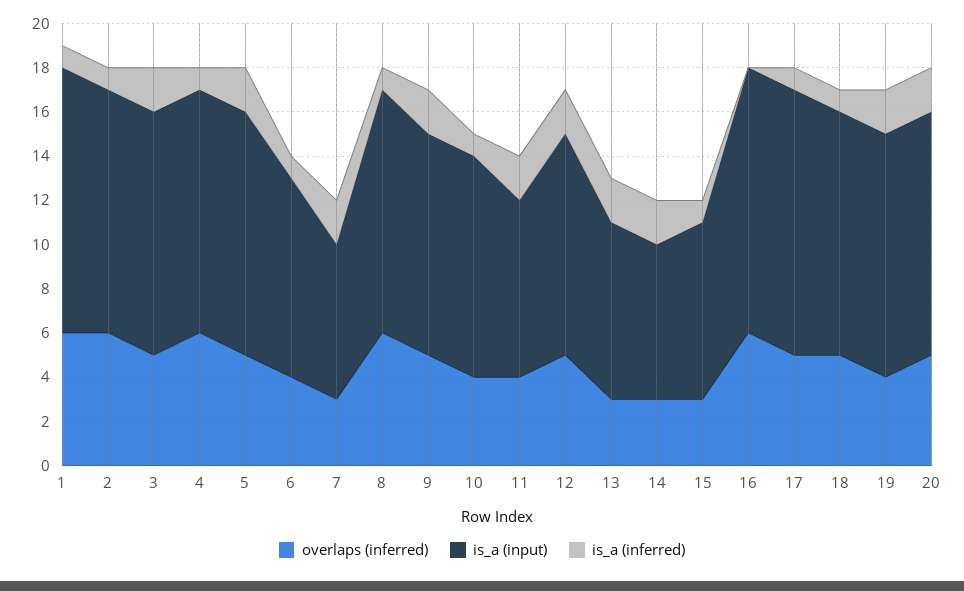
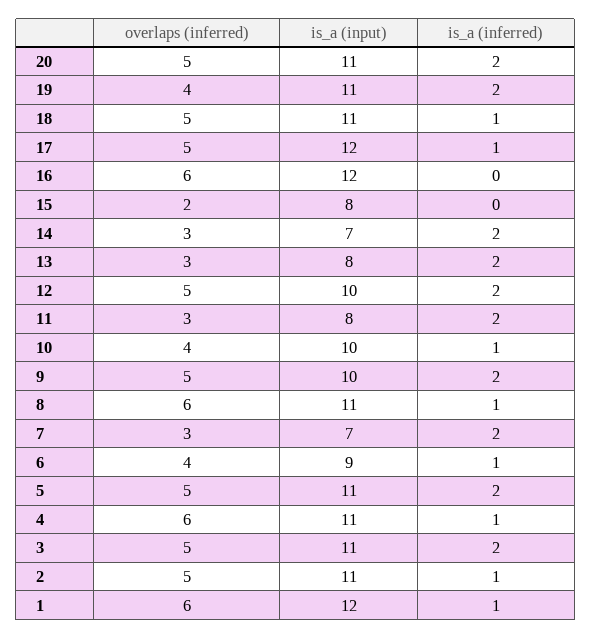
  {
    "overlaps (inferred)": {
      "1": 6,
-     "2": 6,
+     "2": 5,
      "3": 5,
      "4": 6,
      "5": 5,
      "6": 4,
      "7": 3,
      "8": 6,
      "9": 5,
      "10": 4,
-     "11": 4,
+     "11": 3,
      "12": 5,
      "13": 3,
      "14": 3,
-     "15": 3,
+     "15": 2,
      "16": 6,
      "17": 5,
      "18": 5,
      "19": 4,
      "20": 5
    },
    "is_a (input)": {
      "1": 12,
      "2": 11,
      "3": 11,
      "4": 11,
      "5": 11,
      "6": 9,
      "7": 7,
      "8": 11,
      "9": 10,
      "10": 10,
      "11": 8,
      "12": 10,
      "13": 8,
      "14": 7,
      "15": 8,
      "16": 12,
      "17": 12,
      "18": 11,
      "19": 11,
      "20": 11
    },
    "is_a (inferred)": {
      "1": 1,
      "2": 1,
      "3": 2,
      "4": 1,
      "5": 2,
      "6": 1,
      "7": 2,
      "8": 1,
      "9": 2,
      "10": 1,
      "11": 2,
      "12": 2,
      "13": 2,
      "14": 2,
-     "15": 1,
+     "15": 0,
      "16": 0,
      "17": 1,
      "18": 1,
      "19": 2,
      "20": 2
    }
  }

